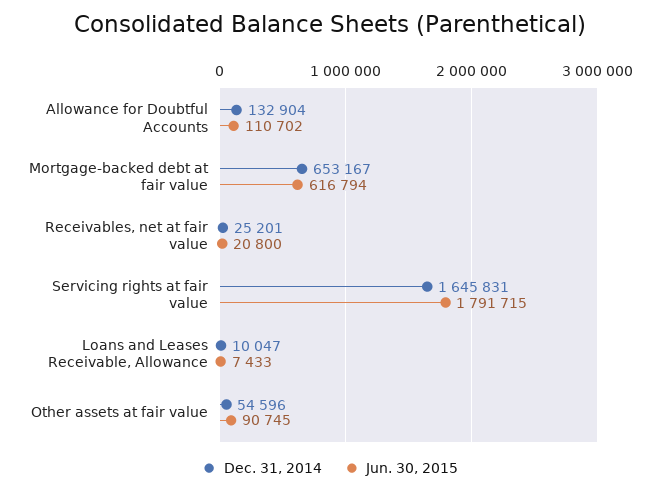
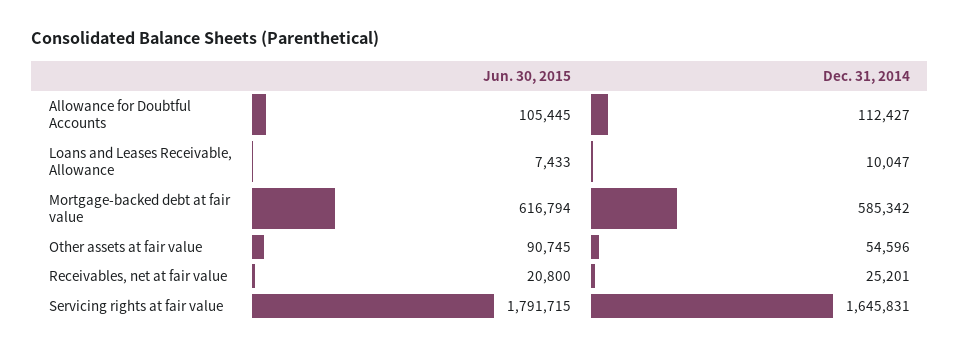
  {
    "Dec. 31, 2014": {
-     "Allowance for Doubtful Accounts": 132904,
+     "Allowance for Doubtful Accounts": 112427,
-     "Mortgage-backed debt at fair value": 653167,
+     "Mortgage-backed debt at fair value": 585342,
      "Receivables, net at fair value": 25201,
      "Servicing rights at fair value": 1645831,
      "Loans and Leases Receivable, Allowance": 10047,
      "Other assets at fair value": 54596
    },
    "Jun. 30, 2015": {
-     "Allowance for Doubtful Accounts": 110702,
+     "Allowance for Doubtful Accounts": 105445,
      "Mortgage-backed debt at fair value": 616794,
      "Receivables, net at fair value": 20800,
      "Servicing rights at fair value": 1791715,
      "Loans and Leases Receivable, Allowance": 7433,
      "Other assets at fair value": 90745
    }
  }

